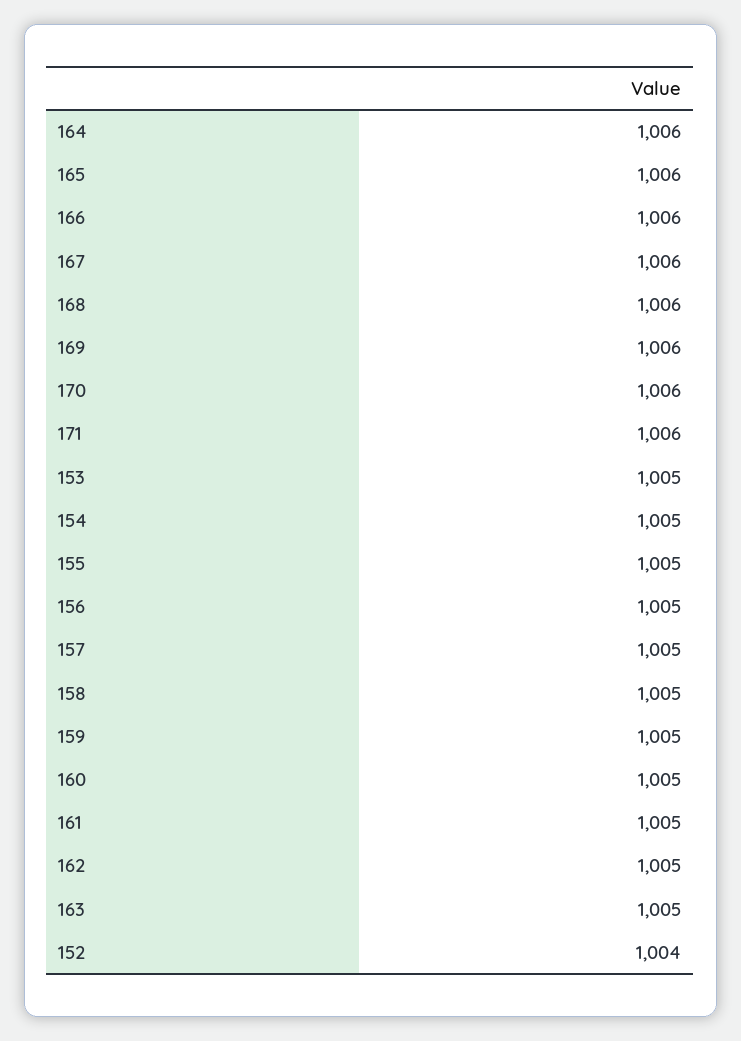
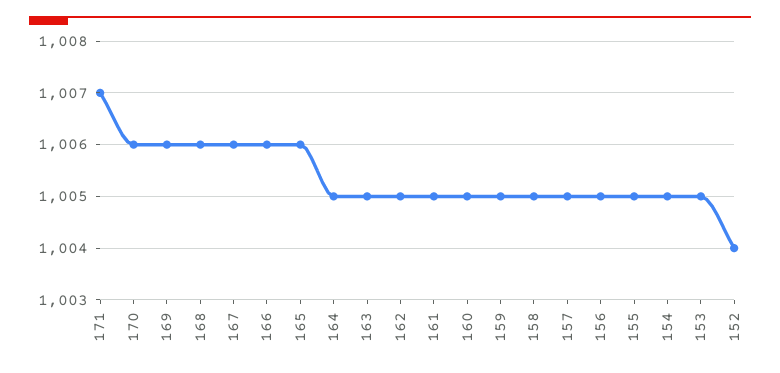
  {
-   "164": 1006,
+   "164": 1005,
    "165": 1006,
    "166": 1006,
    "167": 1006,
    "168": 1006,
    "169": 1006,
    "170": 1006,
-   "171": 1006,
+   "171": 1007,
    "153": 1005,
    "154": 1005,
    "155": 1005,
    "156": 1005,
    "157": 1005,
    "158": 1005,
    "159": 1005,
    "160": 1005,
    "161": 1005,
    "162": 1005,
    "163": 1005,
    "152": 1004
  }

